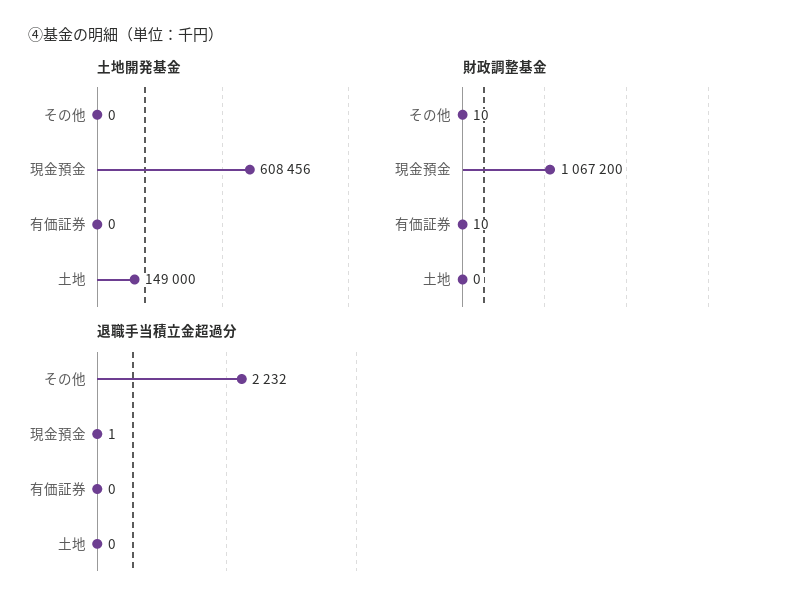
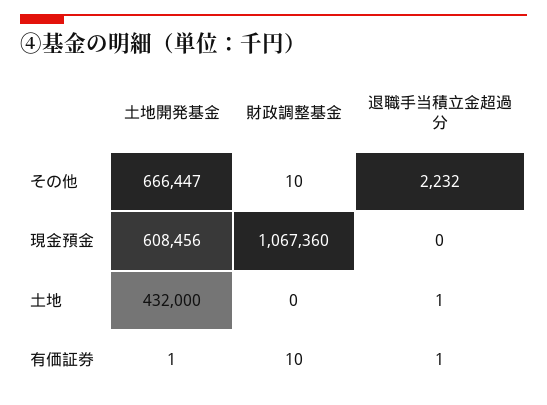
  {
    "土地開発基金": {
-     "その他": 0,
+     "その他": 666447,
      "現金預金": 608456,
-     "有価証券": 0,
+     "有価証券": 1,
-     "土地": 149000
+     "土地": 432000
    },
    "財政調整基金": {
      "その他": 10,
-     "現金預金": 1067200,
+     "現金預金": 1067360,
      "有価証券": 10,
      "土地": 0
    },
    "退職手当積立金超過分": {
      "その他": 2232,
-     "現金預金": 1,
+     "現金預金": 0,
-     "有価証券": 0,
+     "有価証券": 1,
-     "土地": 0
+     "土地": 1
    }
  }

